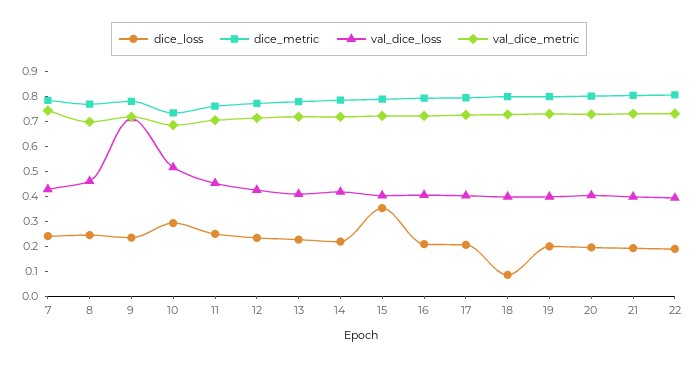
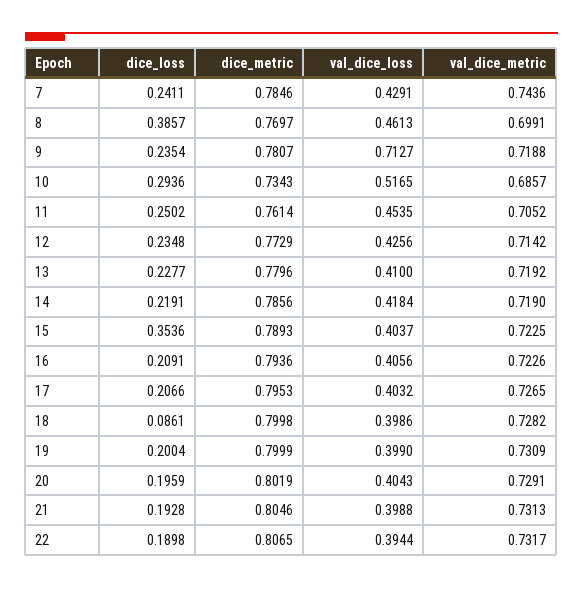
  {
    "dice_loss": {
      "7": 0.2411,
-     "8": 0.25,
+     "8": 0.3857,
      "9": 0.2354,
      "10": 0.2936,
      "11": 0.2502,
      "12": 0.2348,
      "13": 0.2277,
      "14": 0.2191,
      "15": 0.3536,
      "16": 0.2091,
      "17": 0.2066,
      "18": 0.0861,
      "19": 0.2004,
      "20": 0.1959,
      "21": 0.1928,
      "22": 0.1898
    },
    "dice_metric": {
      "7": 0.7846,
      "8": 0.7697,
      "9": 0.7807,
      "10": 0.7343,
      "11": 0.7614,
      "12": 0.7729,
      "13": 0.7796,
      "14": 0.7856,
      "15": 0.7893,
      "16": 0.7936,
      "17": 0.7953,
      "18": 0.7998,
      "19": 0.7999,
      "20": 0.8019,
      "21": 0.8046,
      "22": 0.8065
    },
    "val_dice_loss": {
      "7": 0.4291,
      "8": 0.4613,
      "9": 0.7127,
      "10": 0.5165,
      "11": 0.4535,
      "12": 0.4256,
      "13": 0.41,
      "14": 0.4184,
      "15": 0.4037,
      "16": 0.4056,
      "17": 0.4032,
      "18": 0.3986,
      "19": 0.399,
      "20": 0.4043,
      "21": 0.3988,
      "22": 0.3944
    },
    "val_dice_metric": {
      "7": 0.7436,
      "8": 0.6991,
      "9": 0.7188,
      "10": 0.6857,
      "11": 0.7052,
      "12": 0.7142,
      "13": 0.7192,
      "14": 0.719,
      "15": 0.7225,
      "16": 0.7226,
      "17": 0.7265,
      "18": 0.7282,
      "19": 0.7309,
      "20": 0.7291,
      "21": 0.7313,
      "22": 0.7317
    }
  }

